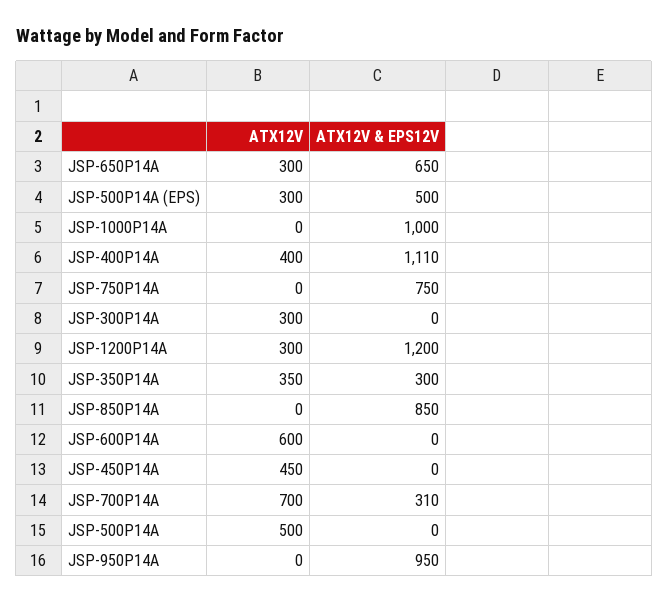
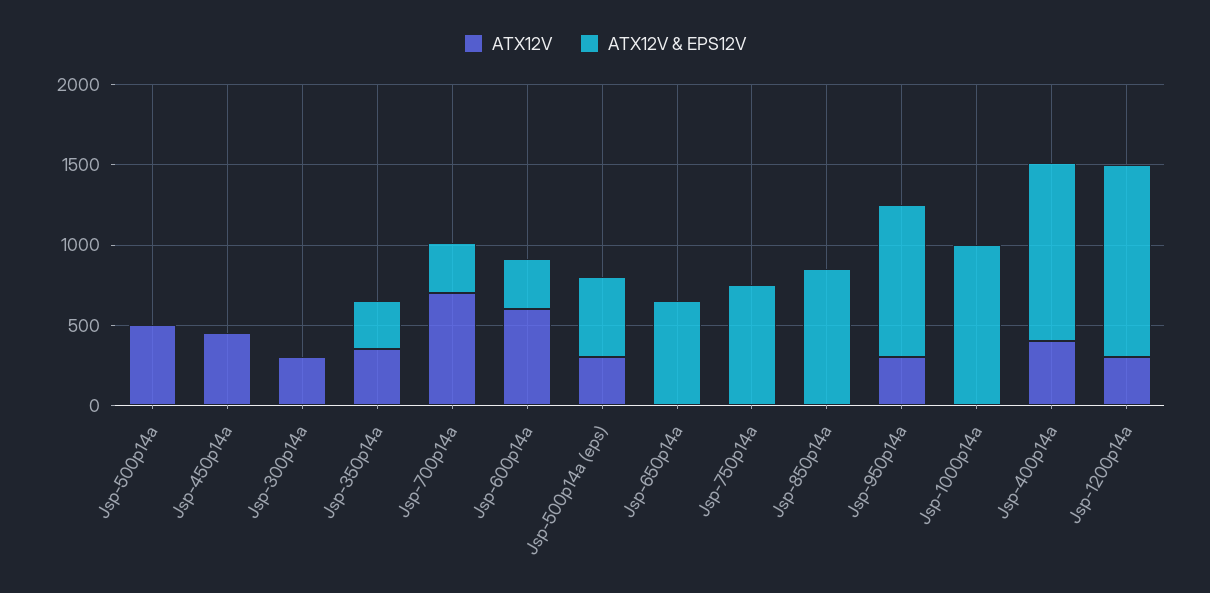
  {
    "ATX12V": {
-     "JSP-650P14A": 300,
+     "JSP-650P14A": 0,
      "JSP-500P14A (EPS)": 300,
      "JSP-1000P14A": 0,
      "JSP-400P14A": 400,
      "JSP-750P14A": 0,
      "JSP-300P14A": 300,
      "JSP-1200P14A": 300,
      "JSP-350P14A": 350,
      "JSP-850P14A": 0,
      "JSP-600P14A": 600,
      "JSP-450P14A": 450,
      "JSP-700P14A": 700,
      "JSP-500P14A": 500,
-     "JSP-950P14A": 0
+     "JSP-950P14A": 300
    },
    "ATX12V & EPS12V": {
      "JSP-650P14A": 650,
      "JSP-500P14A (EPS)": 500,
      "JSP-1000P14A": 1000,
      "JSP-400P14A": 1110,
      "JSP-750P14A": 750,
      "JSP-300P14A": 0,
      "JSP-1200P14A": 1200,
      "JSP-350P14A": 300,
      "JSP-850P14A": 850,
-     "JSP-600P14A": 0,
+     "JSP-600P14A": 300,
      "JSP-450P14A": 0,
      "JSP-700P14A": 310,
      "JSP-500P14A": 0,
      "JSP-950P14A": 950
    }
  }

